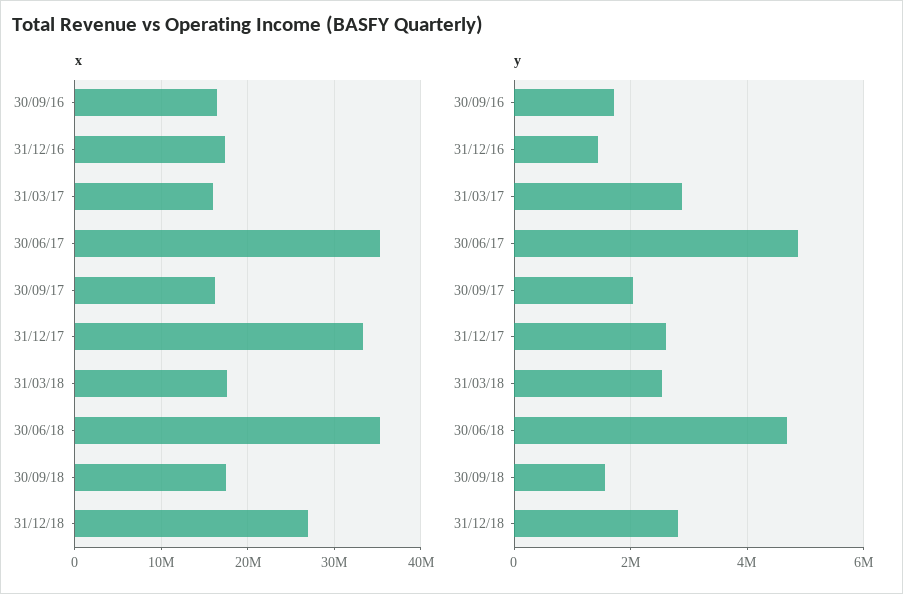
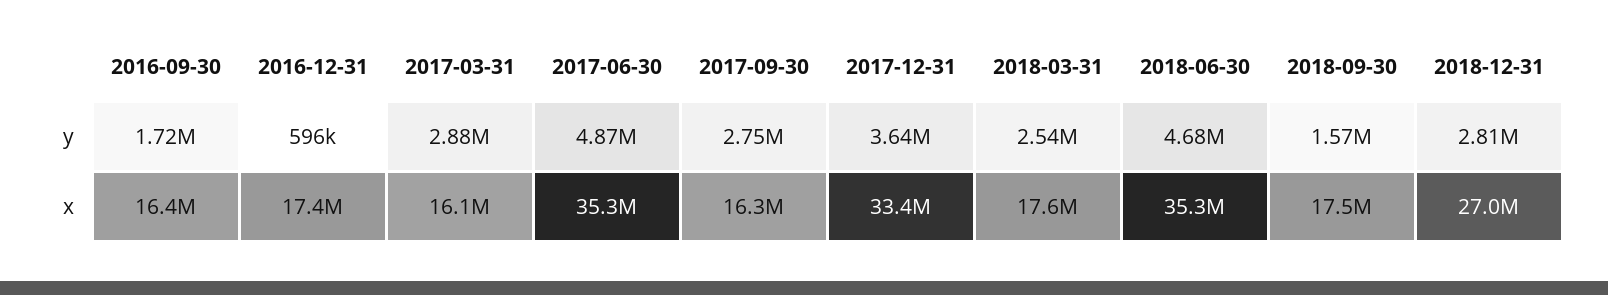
  {
    "x": {
      "30/09/16": 16400000,
      "31/12/16": 17400000,
      "31/03/17": 16100000,
      "30/06/17": 35300000,
      "30/09/17": 16300000,
      "31/12/17": 33400000,
      "31/03/18": 17600000,
      "30/06/18": 35300000,
      "30/09/18": 17500000,
      "31/12/18": 27000000
    },
    "y": {
      "30/09/16": 1720000,
-     "31/12/16": 1400000,
+     "31/12/16": 596000,
      "31/03/17": 2880000,
      "30/06/17": 4870000,
-     "30/09/17": 2000000,
+     "30/09/17": 2750000,
-     "31/12/17": 2600000,
+     "31/12/17": 3640000,
      "31/03/18": 2540000,
      "30/06/18": 4680000,
      "30/09/18": 1570000,
      "31/12/18": 2810000
    }
  }

